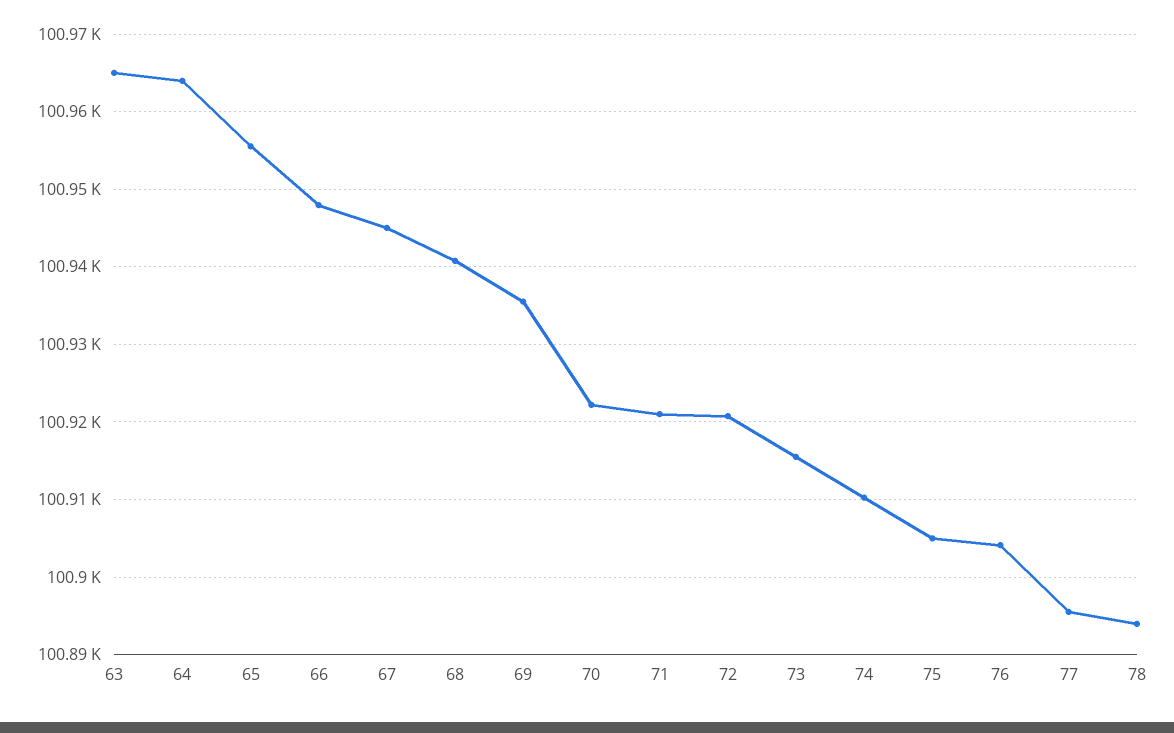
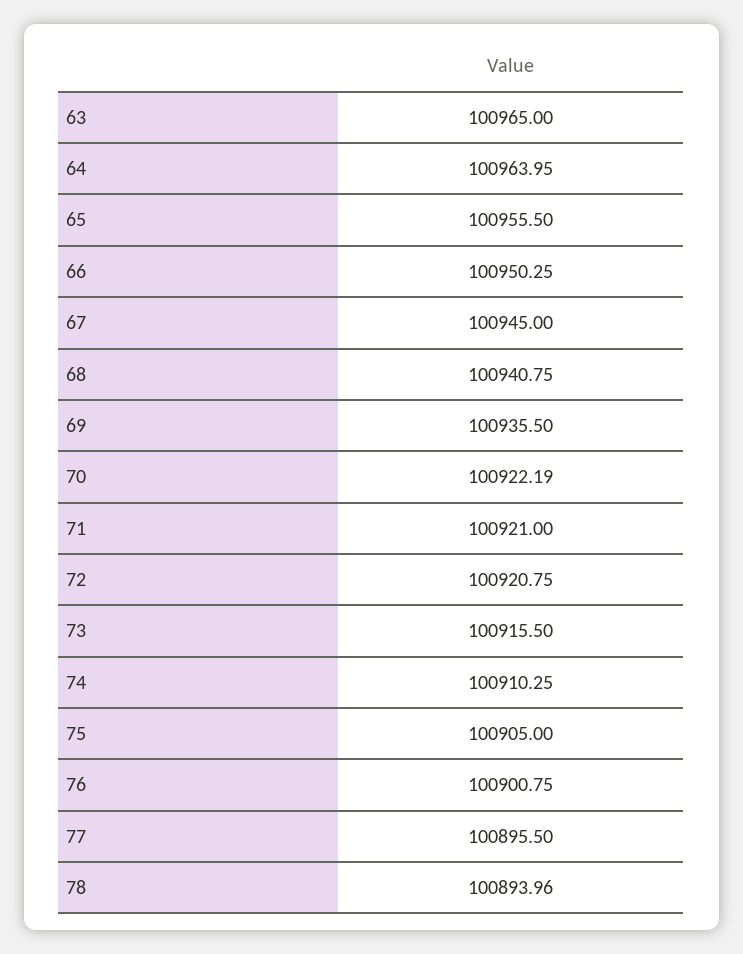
  {
    "63": 100965,
    "64": 100963.95,
    "65": 100955.5,
-   "66": 100948,
+   "66": 100950.25,
    "67": 100945,
    "68": 100940.75,
    "69": 100935.5,
    "70": 100922.19,
    "71": 100921,
    "72": 100920.75,
    "73": 100915.5,
    "74": 100910.25,
    "75": 100905,
-   "76": 100904,
+   "76": 100900.75,
    "77": 100895.5,
    "78": 100893.96
  }

